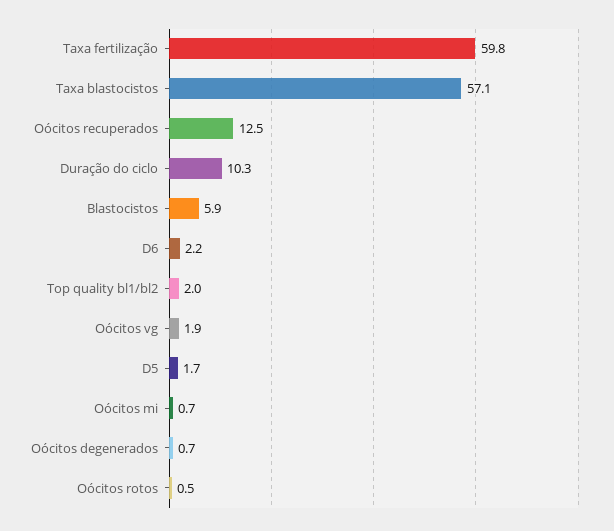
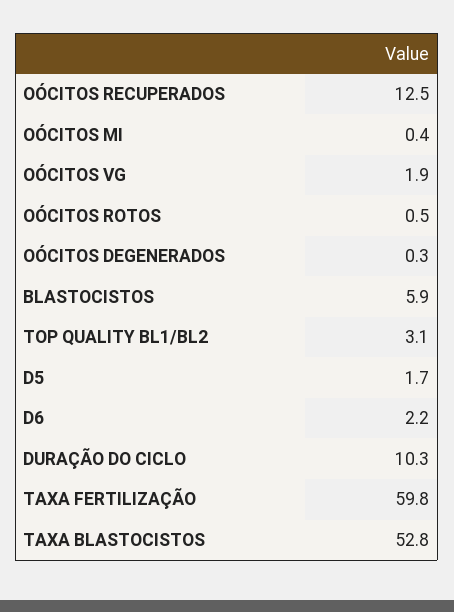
  {
    "Taxa fertilização": 59.8,
-   "Taxa blastocistos": 57.1,
+   "Taxa blastocistos": 52.8,
    "Oócitos recuperados": 12.5,
    "Duração do ciclo": 10.3,
    "Blastocistos": 5.9,
    "D6": 2.2,
-   "Top quality bl1/bl2": 2,
+   "Top quality bl1/bl2": 3.1,
    "Oócitos vg": 1.9,
    "D5": 1.7,
-   "Oócitos mi": 0.7,
+   "Oócitos mi": 0.4,
-   "Oócitos degenerados": 0.7,
+   "Oócitos degenerados": 0.3,
    "Oócitos rotos": 0.5
  }

